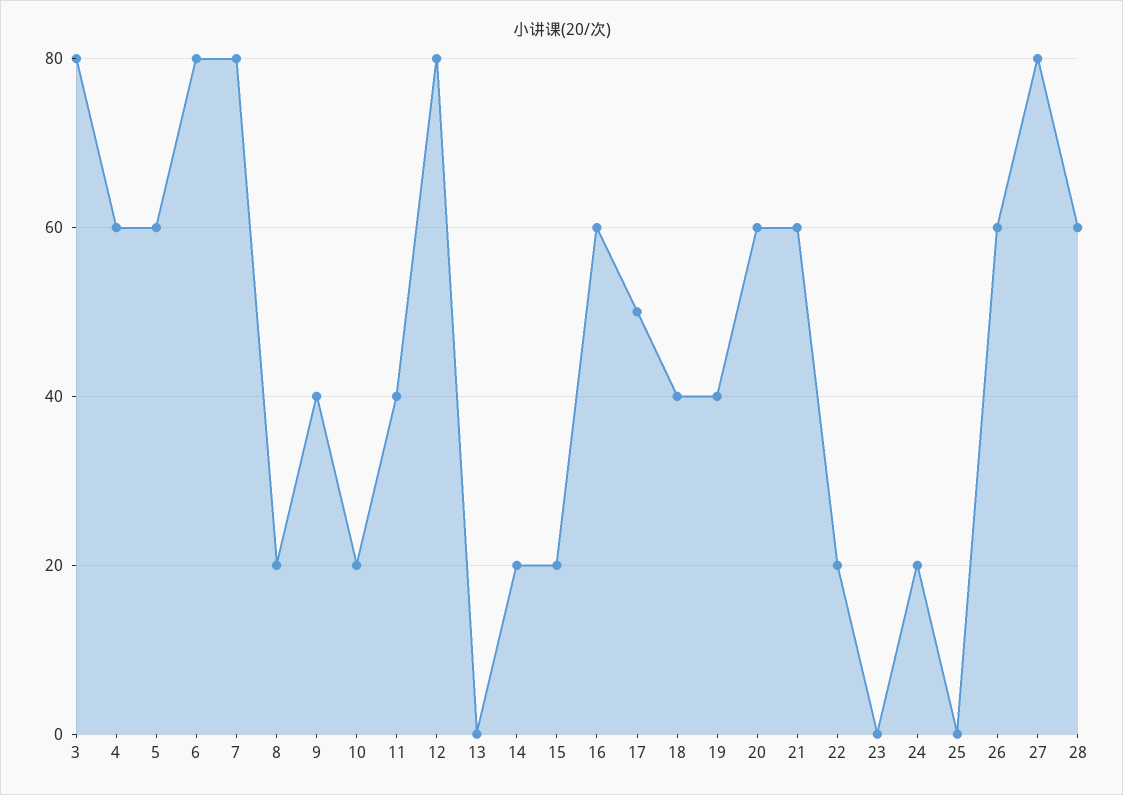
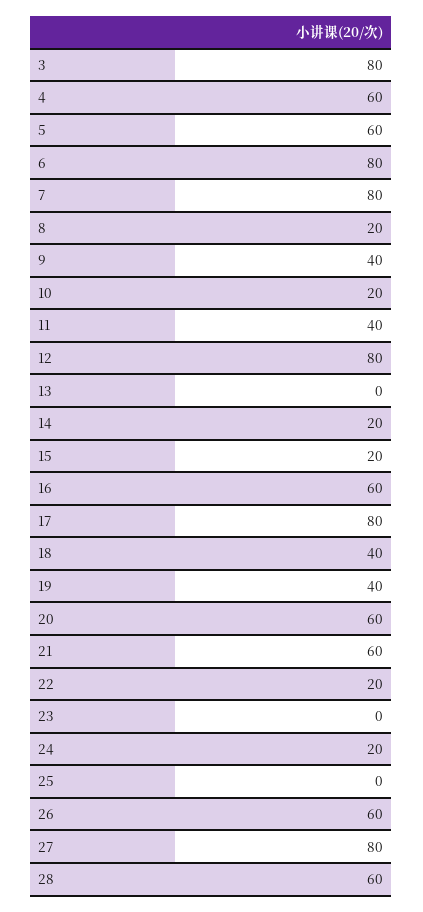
  {
    "3": 80,
    "4": 60,
    "5": 60,
    "6": 80,
    "7": 80,
    "8": 20,
    "9": 40,
    "10": 20,
    "11": 40,
    "12": 80,
    "13": 0,
    "14": 20,
    "15": 20,
    "16": 60,
-   "17": 50,
+   "17": 80,
    "18": 40,
    "19": 40,
    "20": 60,
    "21": 60,
    "22": 20,
    "23": 0,
    "24": 20,
    "25": 0,
    "26": 60,
    "27": 80,
    "28": 60
  }

